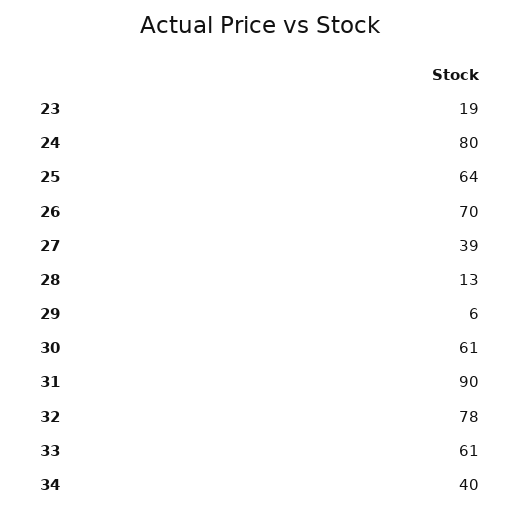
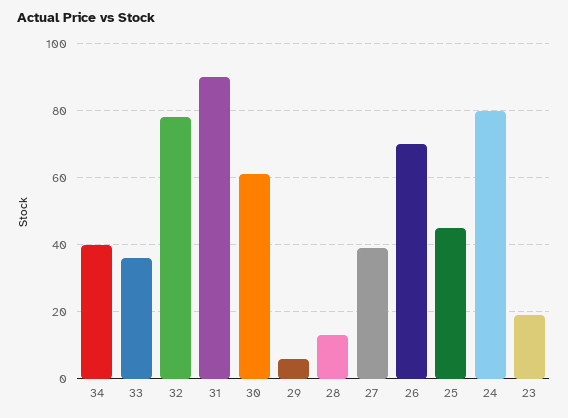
  {
    "23": 19,
    "24": 80,
-   "25": 64,
+   "25": 45,
    "26": 70,
    "27": 39,
    "28": 13,
    "29": 6,
    "30": 61,
    "31": 90,
    "32": 78,
-   "33": 61,
+   "33": 35,
    "34": 40
  }

